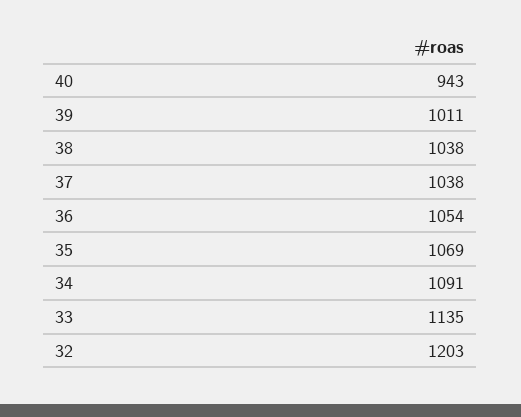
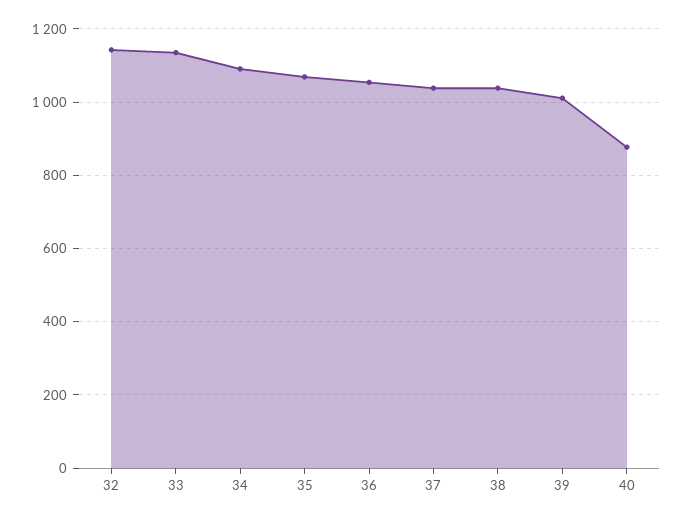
  {
-   "40": 943,
+   "40": 880,
    "39": 1011,
    "38": 1038,
    "37": 1038,
    "36": 1054,
    "35": 1069,
    "34": 1091,
    "33": 1135,
-   "32": 1203
+   "32": 1140
  }

